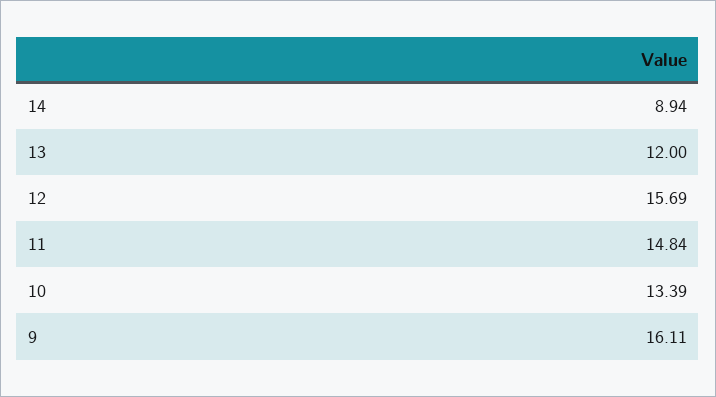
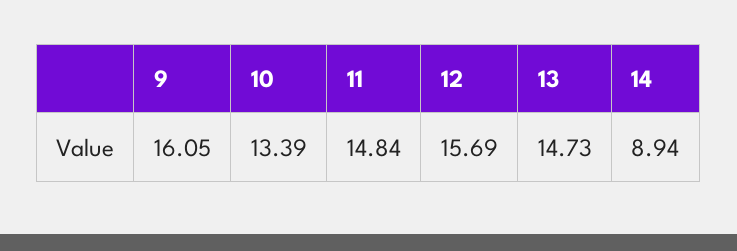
  {
    "14": 8.94,
-   "13": 12,
+   "13": 14.73,
    "12": 15.69,
    "11": 14.84,
    "10": 13.39,
-   "9": 16.11
+   "9": 16.05
  }

